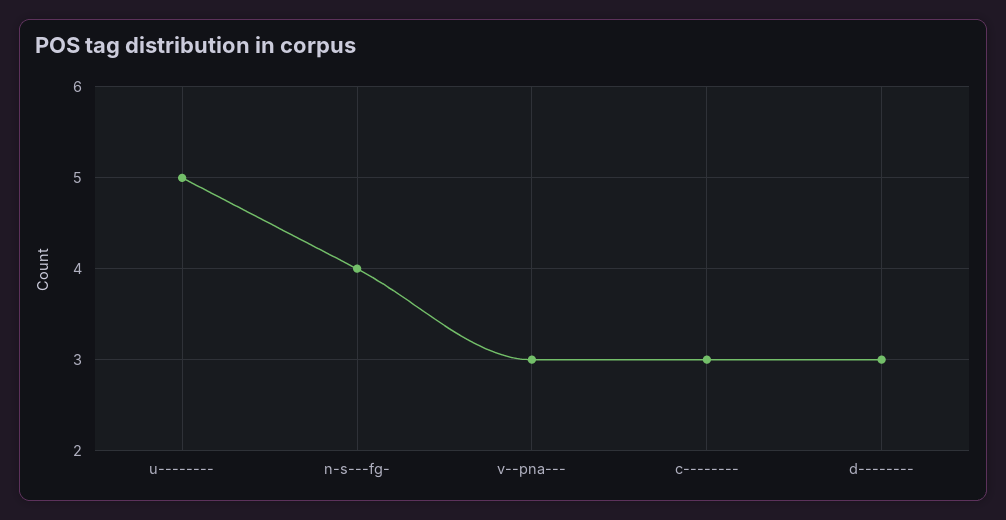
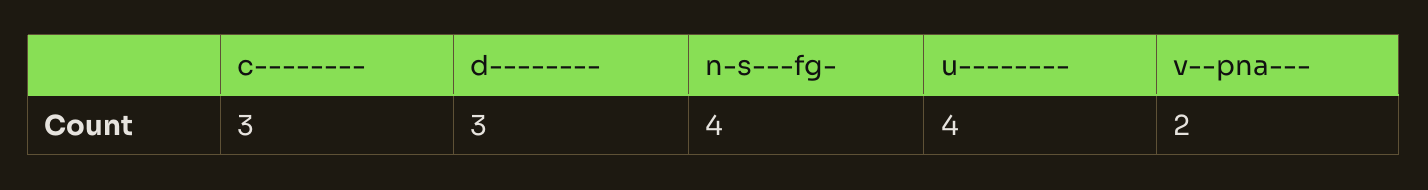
  {
-   "u--------": 5,
+   "u--------": 4,
    "n-s---fg-": 4,
-   "v--pna---": 3,
+   "v--pna---": 2,
    "c--------": 3,
    "d--------": 3
  }

